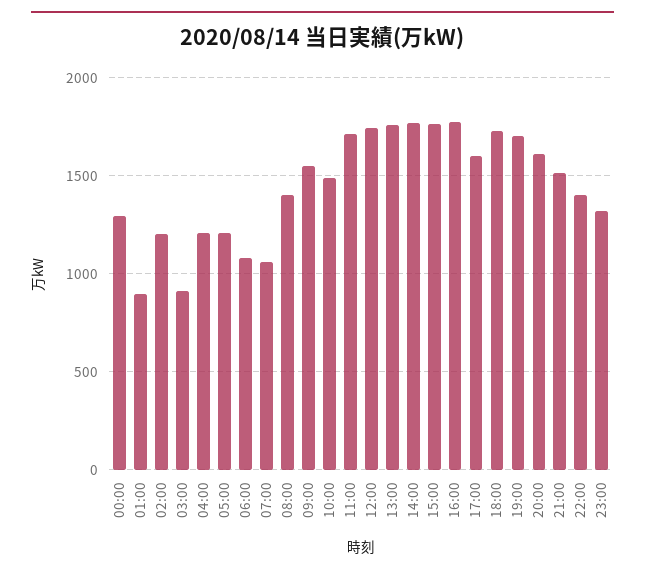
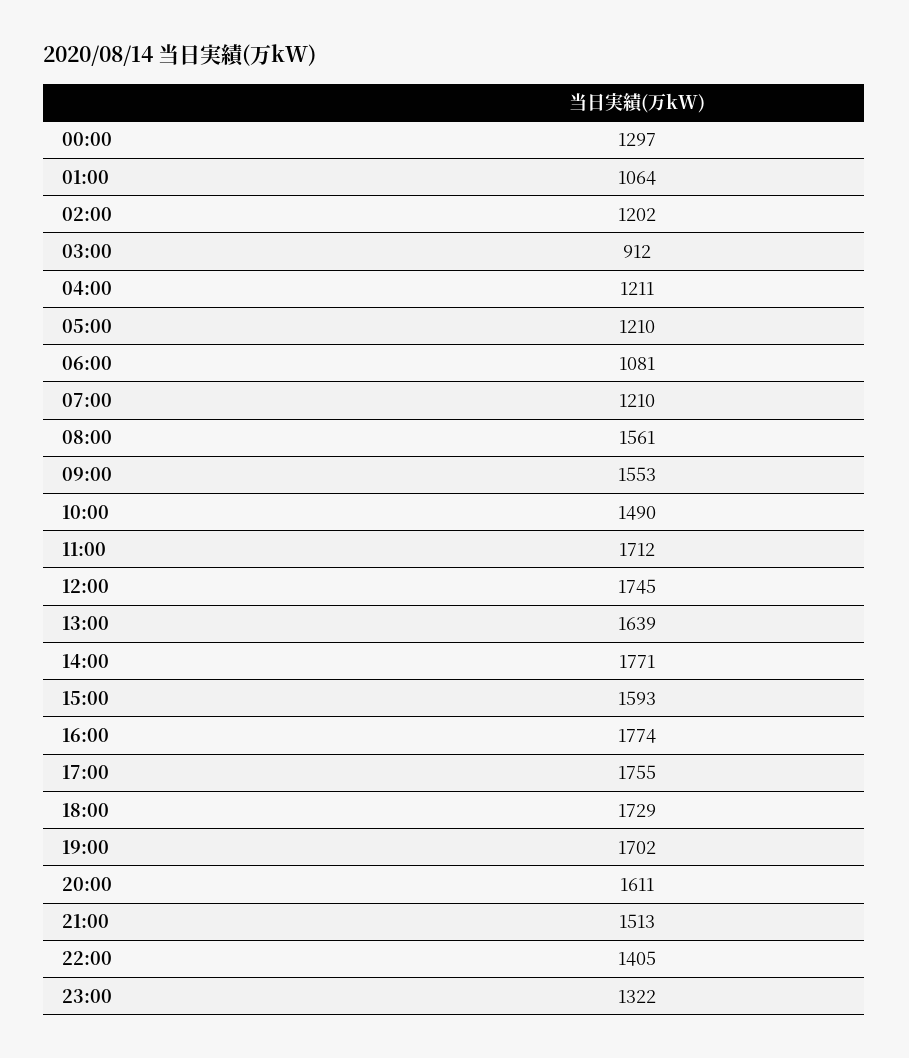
  {
    "00:00": 1297,
-   "01:00": 900,
+   "01:00": 1064,
    "02:00": 1202,
    "03:00": 912,
    "04:00": 1211,
    "05:00": 1210,
    "06:00": 1081,
-   "07:00": 1050,
+   "07:00": 1210,
-   "08:00": 1400,
+   "08:00": 1561,
    "09:00": 1553,
    "10:00": 1490,
    "11:00": 1712,
    "12:00": 1745,
-   "13:00": 1750,
+   "13:00": 1639,
    "14:00": 1771,
-   "15:00": 1750,
+   "15:00": 1593,
    "16:00": 1774,
-   "17:00": 1600,
+   "17:00": 1755,
    "18:00": 1729,
    "19:00": 1702,
    "20:00": 1611,
    "21:00": 1513,
    "22:00": 1405,
    "23:00": 1322
  }

